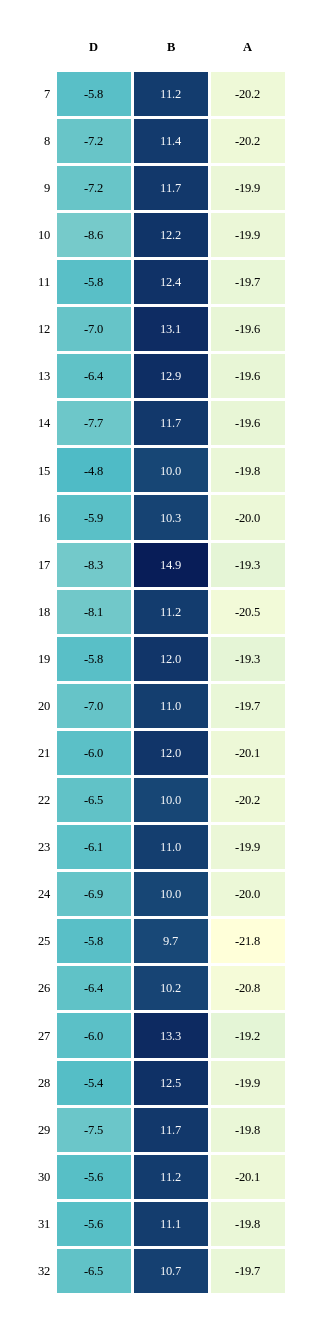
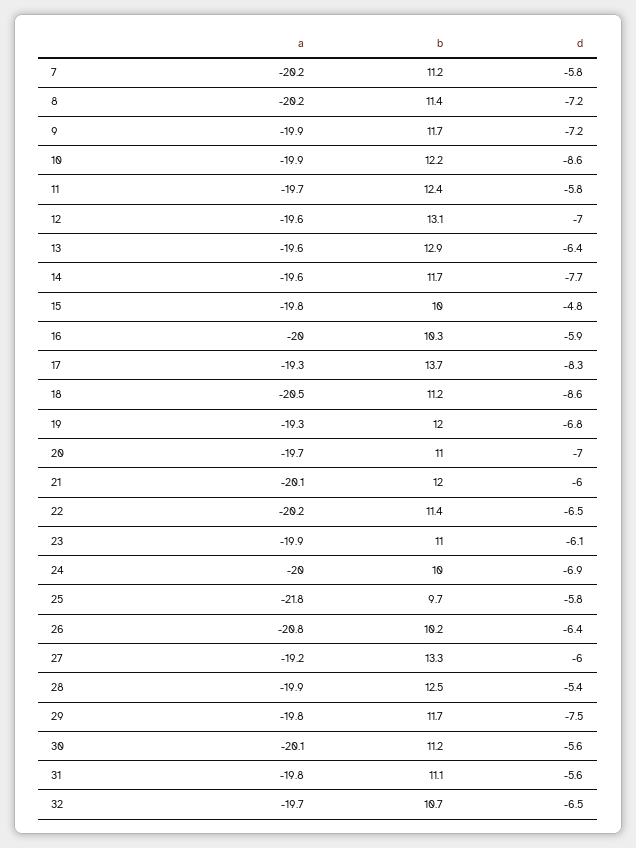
  {
    "D": {
      "7": -5.8,
      "8": -7.2,
      "9": -7.2,
      "10": -8.6,
      "11": -5.8,
      "12": -7,
      "13": -6.4,
      "14": -7.7,
      "15": -4.8,
      "16": -5.9,
      "17": -8.3,
-     "18": -8.1,
+     "18": -8.6,
-     "19": -5.8,
+     "19": -6.8,
      "20": -7,
      "21": -6,
      "22": -6.5,
      "23": -6.1,
      "24": -6.9,
      "25": -5.8,
      "26": -6.4,
      "27": -6,
      "28": -5.4,
      "29": -7.5,
      "30": -5.6,
      "31": -5.6,
      "32": -6.5
    },
    "B": {
      "7": 11.2,
      "8": 11.4,
      "9": 11.7,
      "10": 12.2,
      "11": 12.4,
      "12": 13.1,
      "13": 12.9,
      "14": 11.7,
      "15": 10,
      "16": 10.3,
-     "17": 14.9,
+     "17": 13.7,
      "18": 11.2,
      "19": 12,
      "20": 11,
      "21": 12,
-     "22": 10,
+     "22": 11.4,
      "23": 11,
      "24": 10,
      "25": 9.7,
      "26": 10.2,
      "27": 13.3,
      "28": 12.5,
      "29": 11.7,
      "30": 11.2,
      "31": 11.1,
      "32": 10.7
    },
    "A": {
      "7": -20.2,
      "8": -20.2,
      "9": -19.9,
      "10": -19.9,
      "11": -19.7,
      "12": -19.6,
      "13": -19.6,
      "14": -19.6,
      "15": -19.8,
      "16": -20,
      "17": -19.3,
      "18": -20.5,
      "19": -19.3,
      "20": -19.7,
      "21": -20.1,
      "22": -20.2,
      "23": -19.9,
      "24": -20,
      "25": -21.8,
      "26": -20.8,
      "27": -19.2,
      "28": -19.9,
      "29": -19.8,
      "30": -20.1,
      "31": -19.8,
      "32": -19.7
    }
  }

